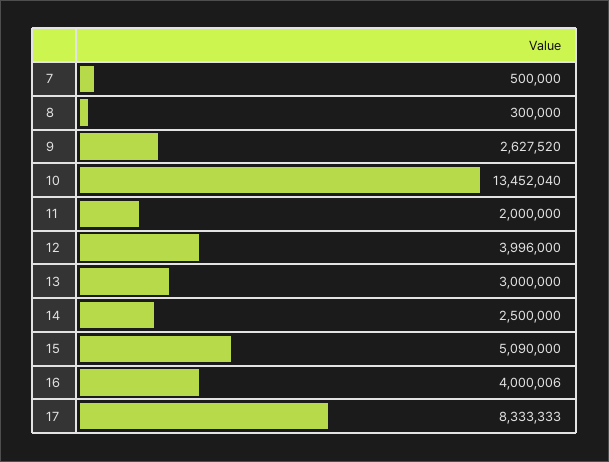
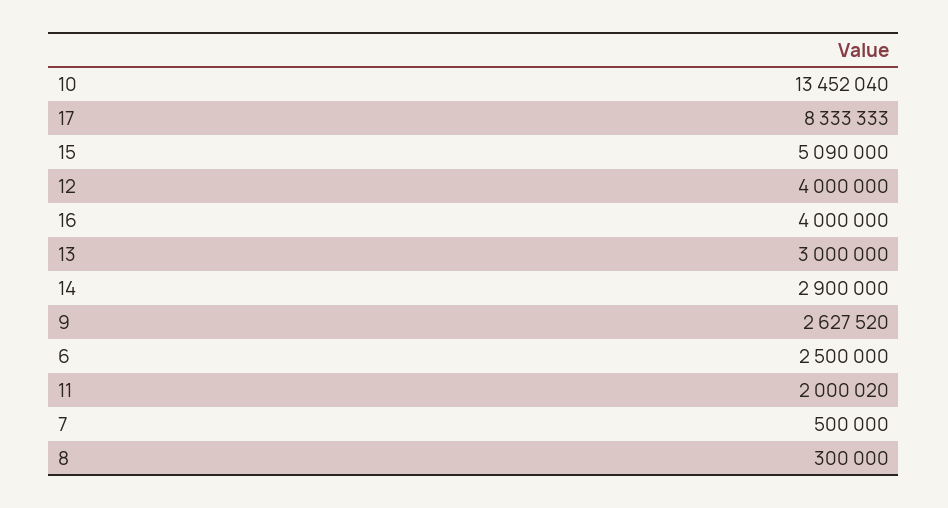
  {
    "7": 500000,
    "8": 300000,
    "9": 2627520,
    "10": 13452040,
-   "11": 2000000,
+   "11": 2000020,
-   "12": 3996000,
+   "12": 4000000,
    "13": 3000000,
-   "14": 2500000,
+   "14": 2900000,
    "15": 5090000,
-   "16": 4000006,
+   "16": 4000000,
-   "17": 8333333
+   "17": 8333333,
+   "6": 2500000
  }

